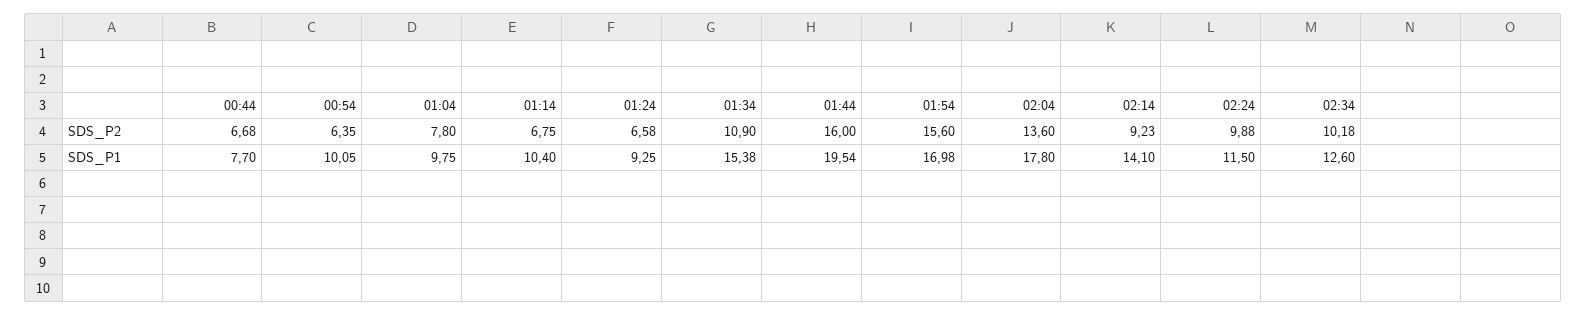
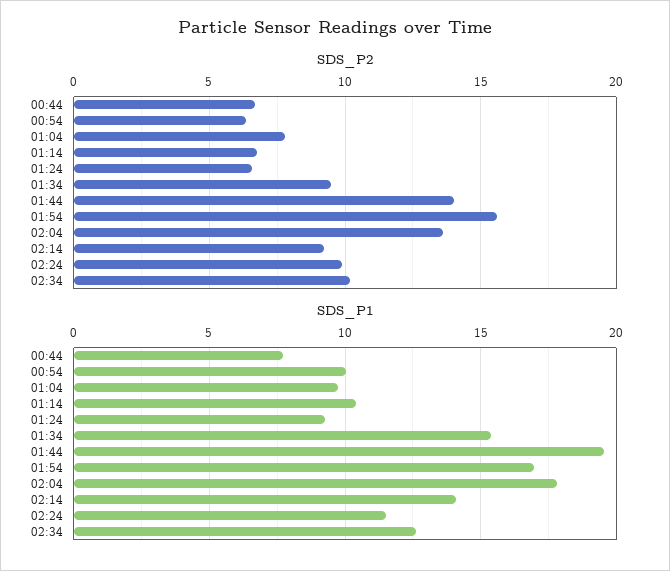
  {
    "SDS_P2": {
      "00:44": 6.68,
      "00:54": 6.35,
      "01:04": 7.8,
      "01:14": 6.75,
      "01:24": 6.58,
-     "01:34": 10.9,
+     "01:34": 9.5,
-     "01:44": 16,
+     "01:44": 14,
      "01:54": 15.6,
      "02:04": 13.6,
      "02:14": 9.23,
      "02:24": 9.88,
      "02:34": 10.18
    },
    "SDS_P1": {
      "00:44": 7.7,
      "00:54": 10.05,
      "01:04": 9.75,
      "01:14": 10.4,
      "01:24": 9.25,
      "01:34": 15.38,
      "01:44": 19.54,
      "01:54": 16.98,
      "02:04": 17.8,
      "02:14": 14.1,
      "02:24": 11.5,
      "02:34": 12.6
    }
  }

